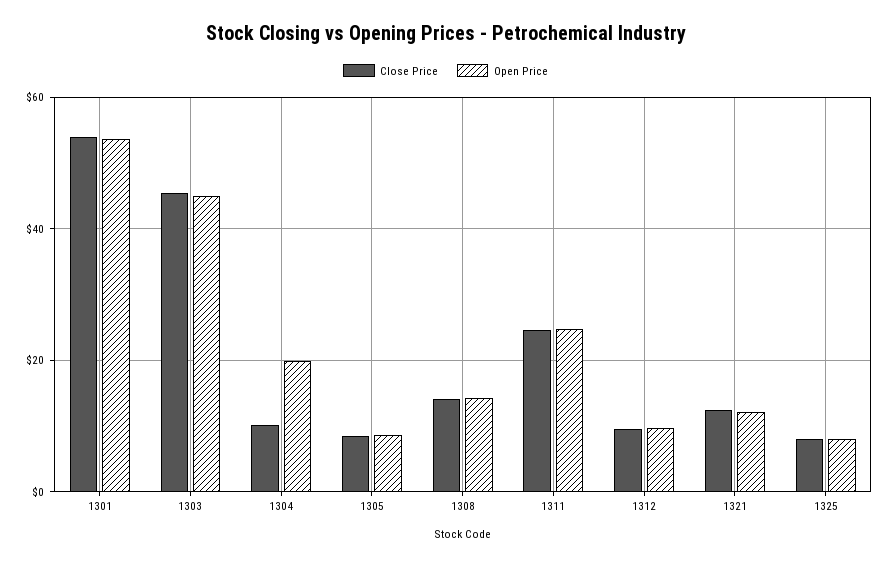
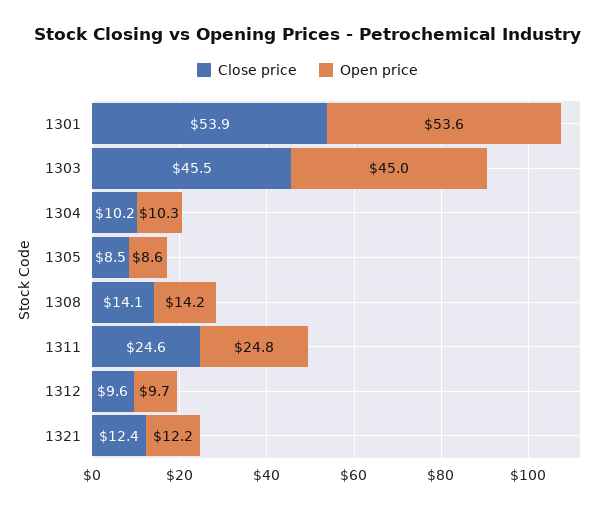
  {
    "Close Price": {
      "1301": 53.9,
      "1303": 45.5,
      "1304": 10.2,
      "1305": 8.5,
      "1308": 14.1,
      "1311": 24.6,
      "1312": 9.6,
-     "1321": 12.4,
+     "1321": 12.4
-     "1325": 8
    },
    "Open Price": {
      "1301": 53.6,
      "1303": 45,
-     "1304": 20,
+     "1304": 10.3,
      "1305": 8.6,
      "1308": 14.2,
      "1311": 24.8,
      "1312": 9.7,
-     "1321": 12.2,
+     "1321": 12.2
-     "1325": 8
    }
  }

